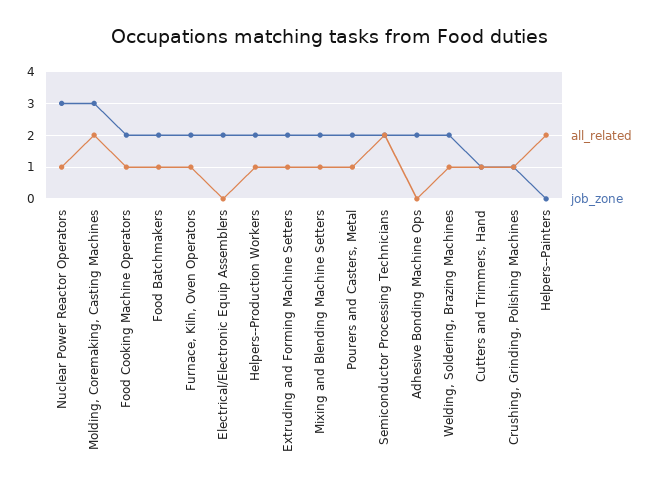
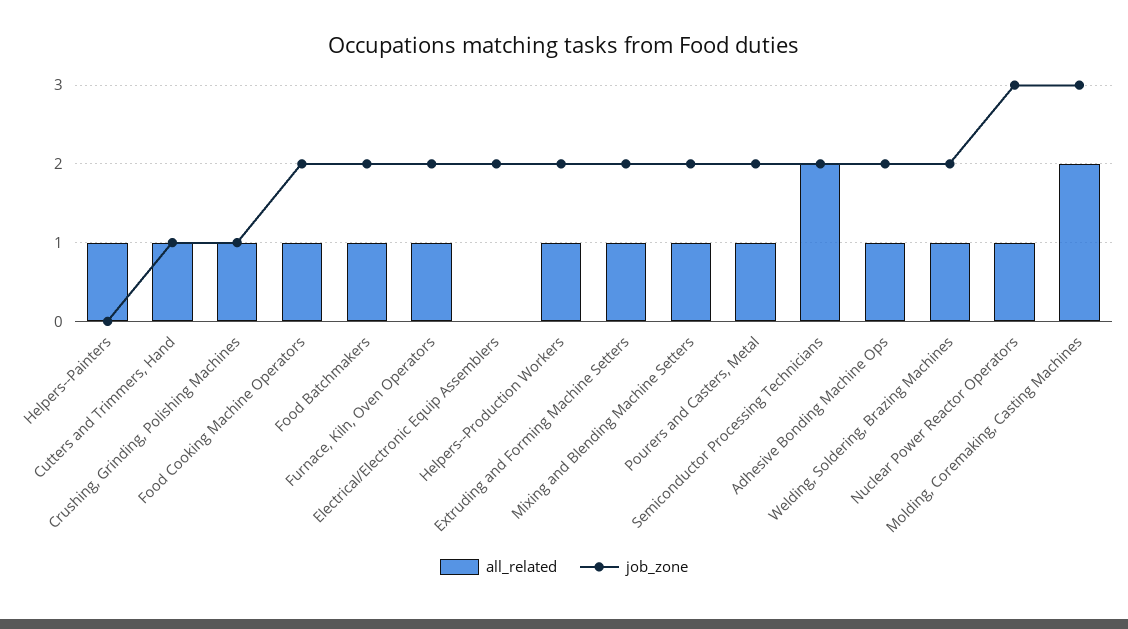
  {
    "all_related": {
      "Nuclear Power Reactor Operators": 1,
      "Molding, Coremaking, Casting Machines": 2,
      "Food Cooking Machine Operators": 1,
      "Food Batchmakers": 1,
      "Furnace, Kiln, Oven Operators": 1,
      "Electrical/Electronic Equip Assemblers": 0,
      "Helpers--Production Workers": 1,
      "Extruding and Forming Machine Setters": 1,
      "Mixing and Blending Machine Setters": 1,
      "Pourers and Casters, Metal": 1,
      "Semiconductor Processing Technicians": 2,
-     "Adhesive Bonding Machine Ops": 0,
+     "Adhesive Bonding Machine Ops": 1,
      "Welding, Soldering, Brazing Machines": 1,
      "Cutters and Trimmers, Hand": 1,
      "Crushing, Grinding, Polishing Machines": 1,
-     "Helpers--Painters": 2
+     "Helpers--Painters": 1
    },
    "job_zone": {
      "Nuclear Power Reactor Operators": 3,
      "Molding, Coremaking, Casting Machines": 3,
      "Food Cooking Machine Operators": 2,
      "Food Batchmakers": 2,
      "Furnace, Kiln, Oven Operators": 2,
      "Electrical/Electronic Equip Assemblers": 2,
      "Helpers--Production Workers": 2,
      "Extruding and Forming Machine Setters": 2,
      "Mixing and Blending Machine Setters": 2,
      "Pourers and Casters, Metal": 2,
      "Semiconductor Processing Technicians": 2,
      "Adhesive Bonding Machine Ops": 2,
      "Welding, Soldering, Brazing Machines": 2,
      "Cutters and Trimmers, Hand": 1,
      "Crushing, Grinding, Polishing Machines": 1,
      "Helpers--Painters": 0
    }
  }

